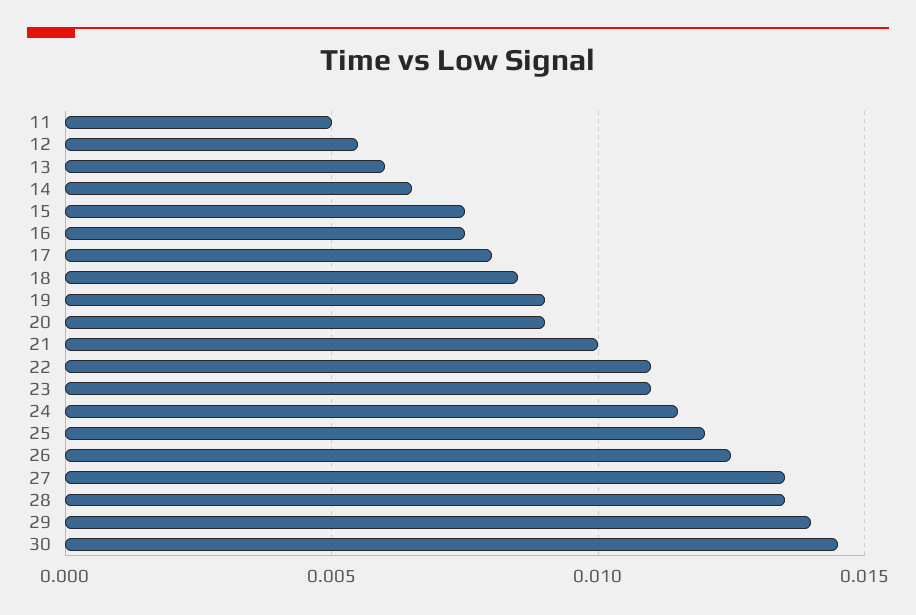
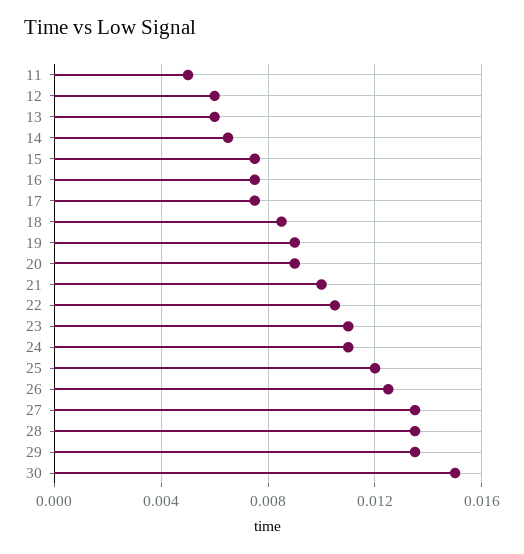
  {
    "11": 0.005,
-   "12": 0.0055,
+   "12": 0.006,
    "13": 0.006,
    "14": 0.0065,
    "15": 0.0075,
    "16": 0.0075,
-   "17": 0.008,
+   "17": 0.0075,
    "18": 0.0085,
    "19": 0.009,
    "20": 0.009,
    "21": 0.01,
-   "22": 0.011,
+   "22": 0.0105,
    "23": 0.011,
-   "24": 0.0115,
+   "24": 0.011,
    "25": 0.012,
    "26": 0.0125,
    "27": 0.0135,
    "28": 0.0135,
-   "29": 0.014,
+   "29": 0.0135,
-   "30": 0.0145
+   "30": 0.015
  }

